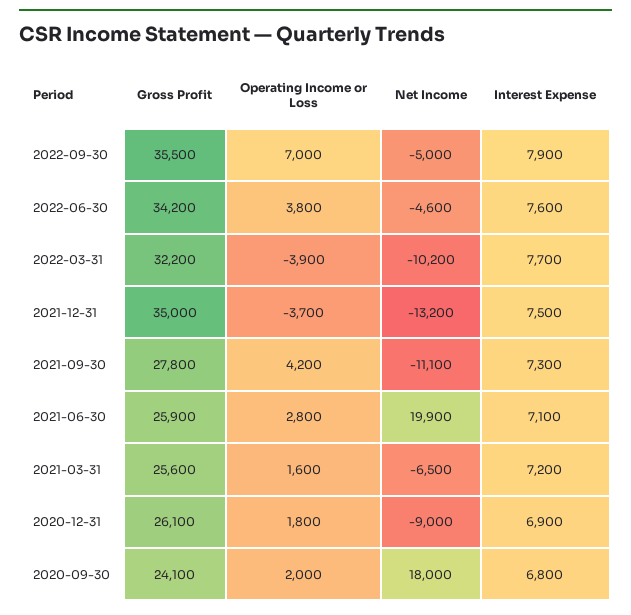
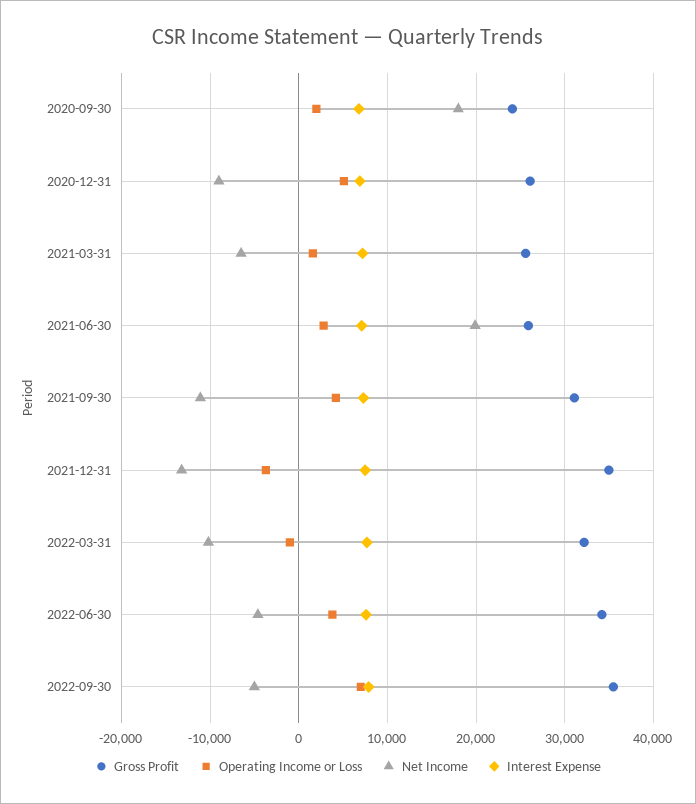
  {
    "Gross Profit": {
      "2022-09-30": 35500,
      "2022-06-30": 34200,
      "2022-03-31": 32200,
      "2021-12-31": 35000,
-     "2021-09-30": 27800,
+     "2021-09-30": 31000,
      "2021-06-30": 25900,
      "2021-03-31": 25600,
      "2020-12-31": 26100,
      "2020-09-30": 24100
    },
    "Operating Income or Loss": {
      "2022-09-30": 7000,
      "2022-06-30": 3800,
-     "2022-03-31": -3900,
+     "2022-03-31": -1000,
      "2021-12-31": -3700,
      "2021-09-30": 4200,
      "2021-06-30": 2800,
      "2021-03-31": 1600,
-     "2020-12-31": 1800,
+     "2020-12-31": 5000,
      "2020-09-30": 2000
    },
    "Net Income": {
      "2022-09-30": -5000,
      "2022-06-30": -4600,
      "2022-03-31": -10200,
      "2021-12-31": -13200,
      "2021-09-30": -11100,
      "2021-06-30": 19900,
      "2021-03-31": -6500,
      "2020-12-31": -9000,
      "2020-09-30": 18000
    },
    "Interest Expense": {
      "2022-09-30": 7900,
      "2022-06-30": 7600,
      "2022-03-31": 7700,
      "2021-12-31": 7500,
      "2021-09-30": 7300,
      "2021-06-30": 7100,
      "2021-03-31": 7200,
      "2020-12-31": 6900,
      "2020-09-30": 6800
    }
  }

